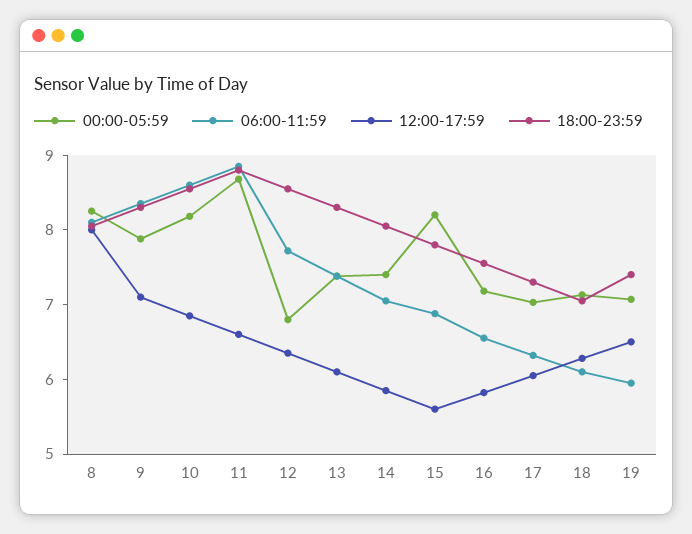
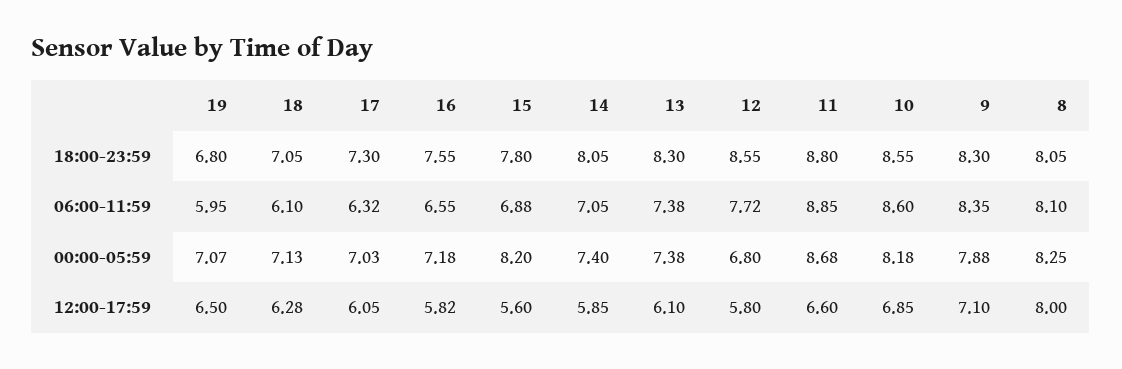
  {
    "00:00-05:59": {
      "8": 8.25,
      "9": 7.88,
      "10": 8.18,
      "11": 8.68,
      "12": 6.8,
      "13": 7.38,
      "14": 7.4,
      "15": 8.2,
      "16": 7.18,
      "17": 7.03,
      "18": 7.13,
      "19": 7.07
    },
    "06:00-11:59": {
      "8": 8.1,
      "9": 8.35,
      "10": 8.6,
      "11": 8.85,
      "12": 7.72,
      "13": 7.38,
      "14": 7.05,
      "15": 6.88,
      "16": 6.55,
      "17": 6.32,
      "18": 6.1,
      "19": 5.95
    },
    "12:00-17:59": {
      "8": 8,
      "9": 7.1,
      "10": 6.85,
      "11": 6.6,
-     "12": 6.4,
+     "12": 5.8,
      "13": 6.1,
      "14": 5.85,
      "15": 5.6,
      "16": 5.82,
      "17": 6.05,
      "18": 6.28,
      "19": 6.5
    },
    "18:00-23:59": {
      "8": 8.05,
      "9": 8.3,
      "10": 8.55,
      "11": 8.8,
      "12": 8.55,
      "13": 8.3,
      "14": 8.05,
      "15": 7.8,
      "16": 7.55,
      "17": 7.3,
      "18": 7.05,
-     "19": 7.4
+     "19": 6.8
    }
  }

